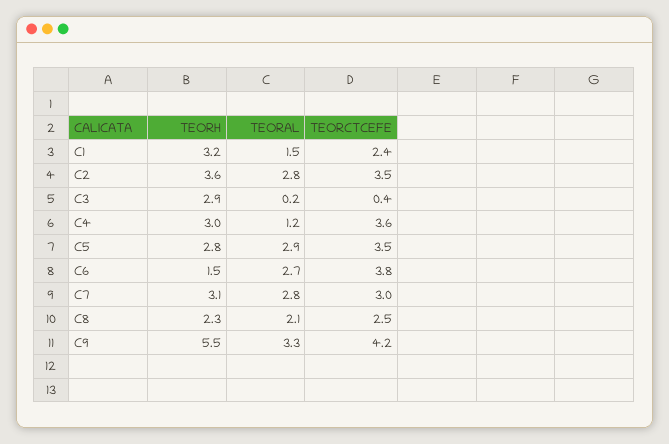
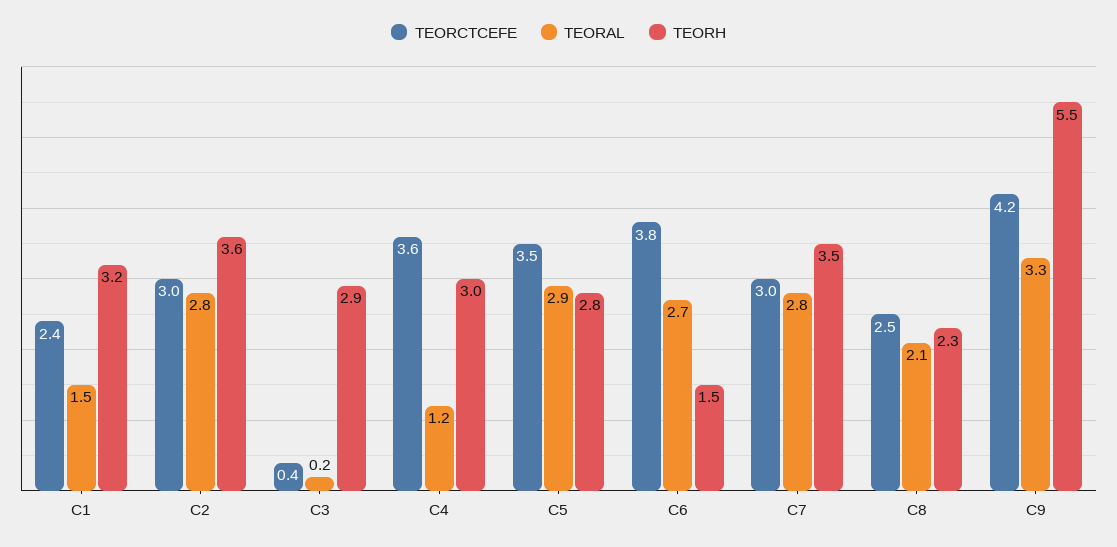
  {
    "TEORH": {
      "C1": 3.2,
      "C2": 3.6,
      "C3": 2.9,
      "C4": 3,
      "C5": 2.8,
      "C6": 1.5,
-     "C7": 3.1,
+     "C7": 3.5,
      "C8": 2.3,
      "C9": 5.5
    },
    "TEORAL": {
      "C1": 1.5,
      "C2": 2.8,
      "C3": 0.2,
      "C4": 1.2,
      "C5": 2.9,
      "C6": 2.7,
      "C7": 2.8,
      "C8": 2.1,
      "C9": 3.3
    },
    "TEORCTCEFE": {
      "C1": 2.4,
-     "C2": 3.5,
+     "C2": 3,
      "C3": 0.4,
      "C4": 3.6,
      "C5": 3.5,
      "C6": 3.8,
      "C7": 3,
      "C8": 2.5,
      "C9": 4.2
    }
  }

